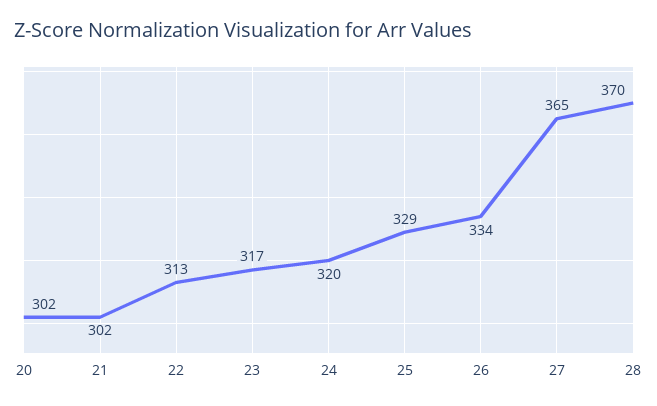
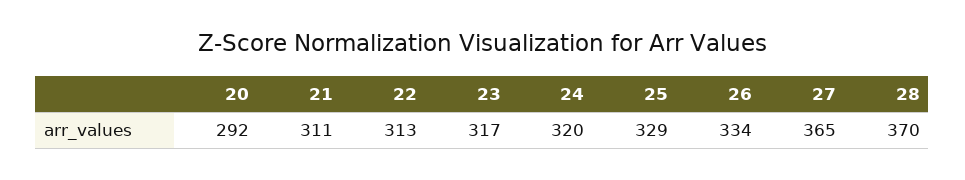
  {
-   "20": 302,
+   "20": 292,
-   "21": 302,
+   "21": 311,
    "22": 313,
    "23": 317,
    "24": 320,
    "25": 329,
    "26": 334,
    "27": 365,
    "28": 370
  }

